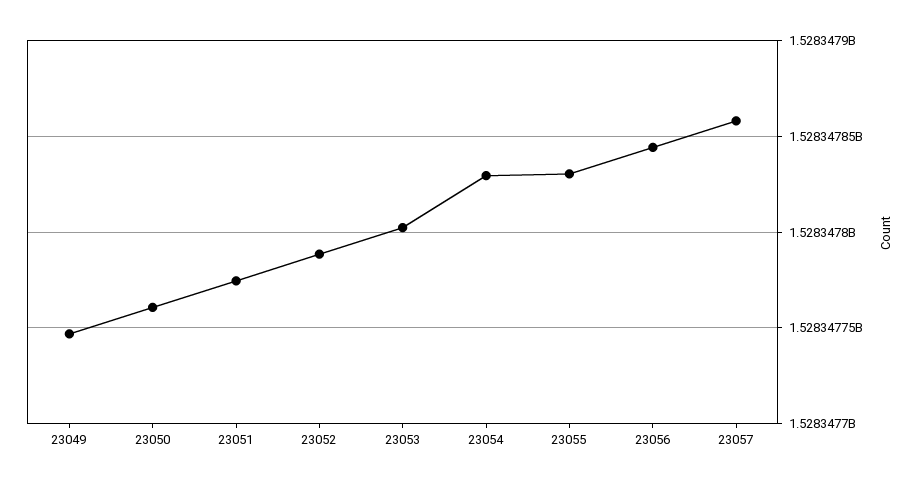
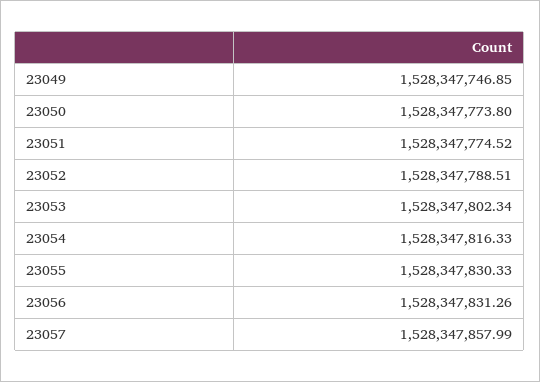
  {
    "23049": 1528347746.85,
-   "23050": 1528347760,
+   "23050": 1528347773.8,
    "23051": 1528347774.52,
    "23052": 1528347788.51,
    "23053": 1528347802.34,
-   "23054": 1528347830,
+   "23054": 1528347816.33,
    "23055": 1528347830.33,
-   "23056": 1528347845,
+   "23056": 1528347831.26,
    "23057": 1528347857.99
  }

